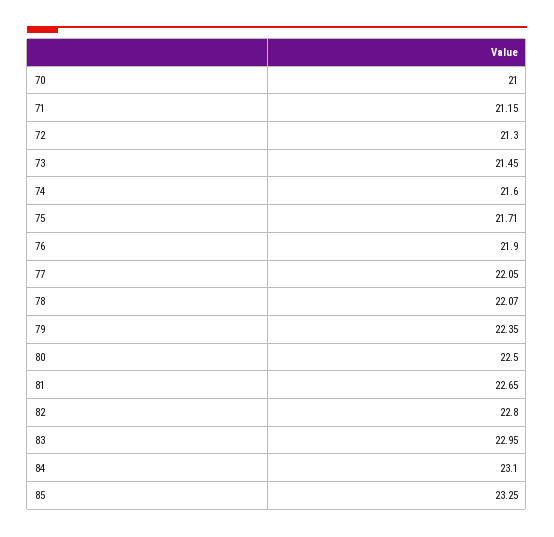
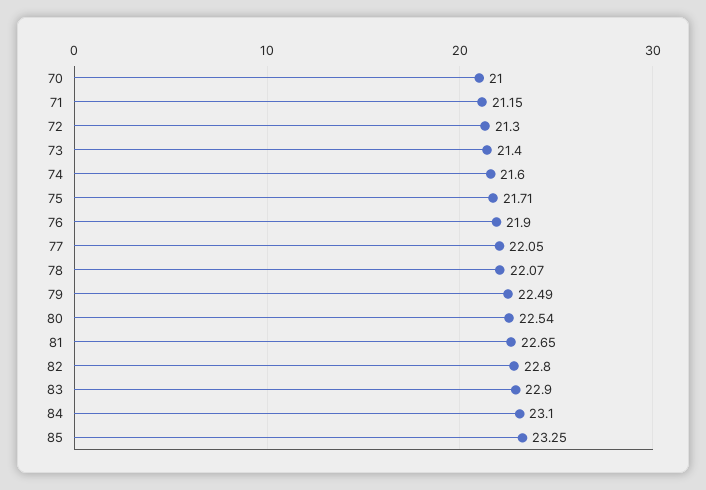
  {
    "70": 21,
    "71": 21.15,
    "72": 21.3,
-   "73": 21.45,
+   "73": 21.4,
    "74": 21.6,
    "75": 21.71,
    "76": 21.9,
    "77": 22.05,
    "78": 22.07,
-   "79": 22.35,
+   "79": 22.49,
-   "80": 22.5,
+   "80": 22.54,
    "81": 22.65,
    "82": 22.8,
-   "83": 22.95,
+   "83": 22.9,
    "84": 23.1,
    "85": 23.25
  }

